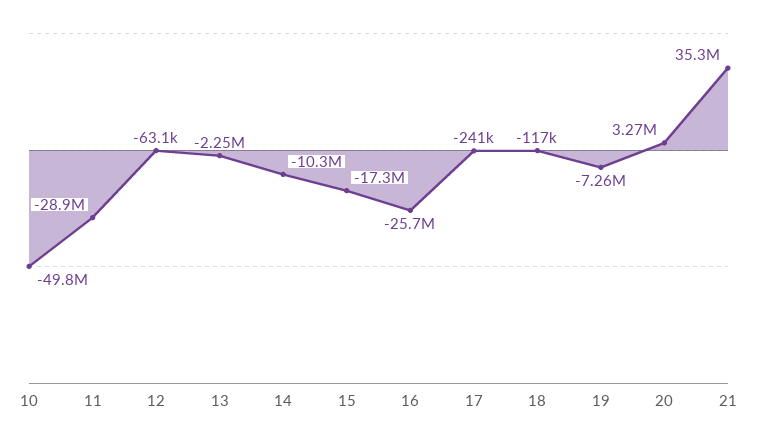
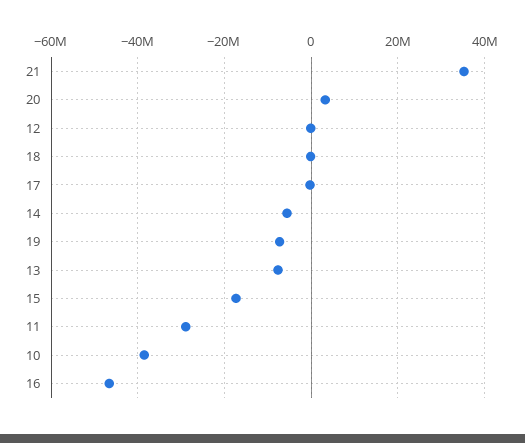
  {
-   "10": -49800000,
+   "10": -38000000,
    "11": -28900000,
    "12": -63100,
-   "13": -2250000,
+   "13": -8000000,
-   "14": -10300000,
+   "14": -6000000,
    "15": -17300000,
-   "16": -25700000,
+   "16": -46000000,
    "17": -241000,
    "18": -117000,
    "19": -7260000,
    "20": 3270000,
    "21": 35300000
  }

